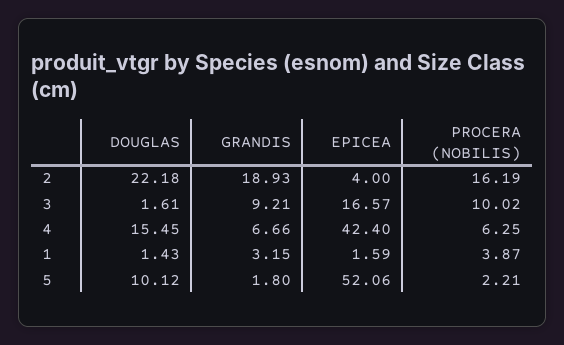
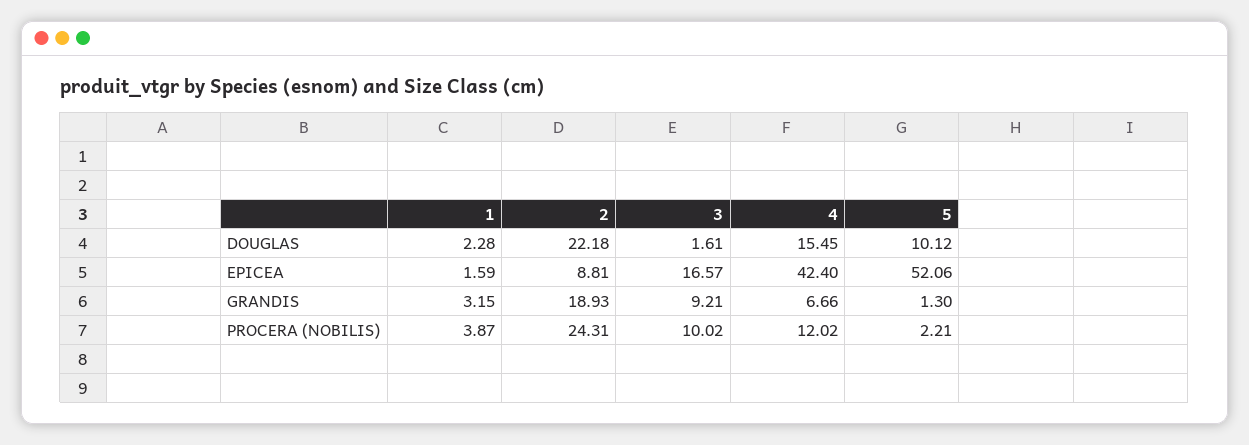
  {
    "DOUGLAS": {
      "2": 22.18,
      "3": 1.61,
      "4": 15.45,
-     "1": 1.43,
+     "1": 2.28,
      "5": 10.12
    },
    "GRANDIS": {
      "2": 18.93,
      "3": 9.21,
      "4": 6.66,
      "1": 3.15,
-     "5": 1.8
+     "5": 1.3
    },
    "EPICEA": {
-     "2": 4,
+     "2": 8.81,
      "3": 16.57,
      "4": 42.4,
      "1": 1.59,
      "5": 52.06
    },
    "PROCERA (NOBILIS)": {
-     "2": 16.19,
+     "2": 24.31,
      "3": 10.02,
-     "4": 6.25,
+     "4": 12.02,
      "1": 3.87,
      "5": 2.21
    }
  }

